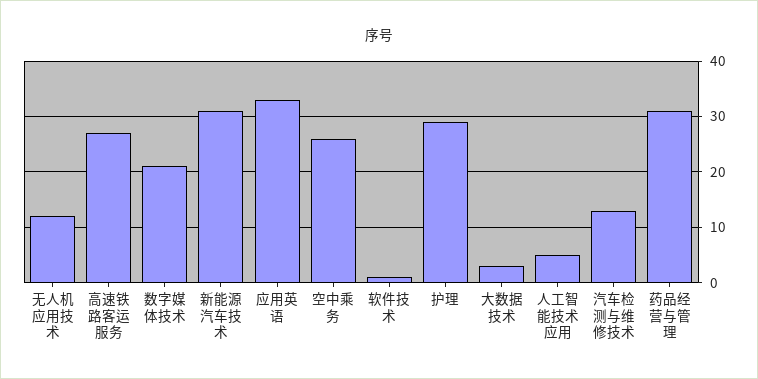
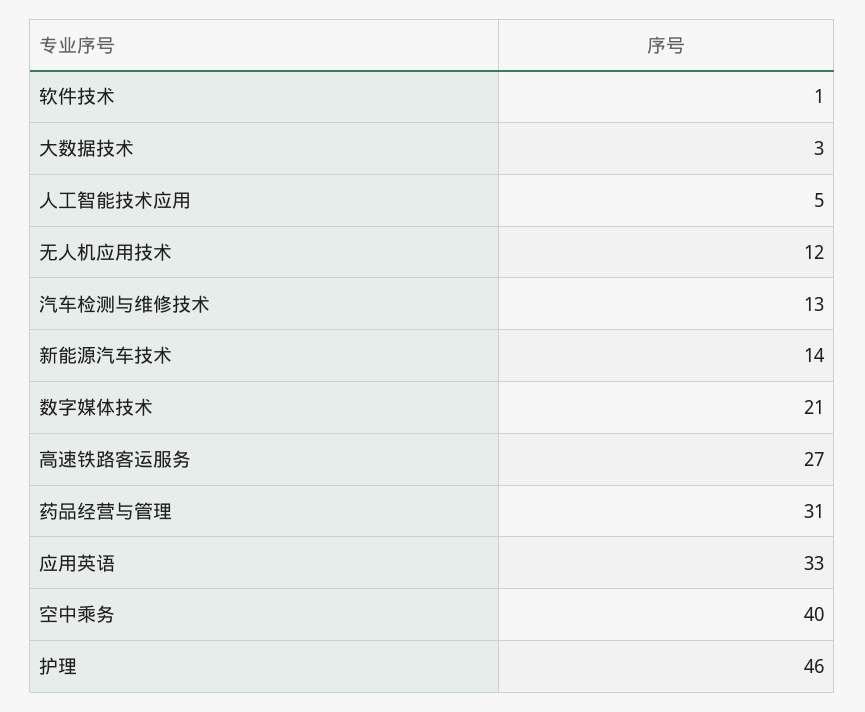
  {
    "无人机应用技术": 12,
    "高速铁路客运服务": 27,
    "数字媒体技术": 21,
-   "新能源汽车技术": 30,
+   "新能源汽车技术": 14,
    "应用英语": 33,
-   "空中乘务": 25,
+   "空中乘务": 40,
    "软件技术": 1,
-   "护理": 30,
+   "护理": 46,
    "大数据技术": 3,
    "人工智能技术应用": 5,
    "汽车检测与维修技术": 13,
    "药品经营与管理": 31
  }

